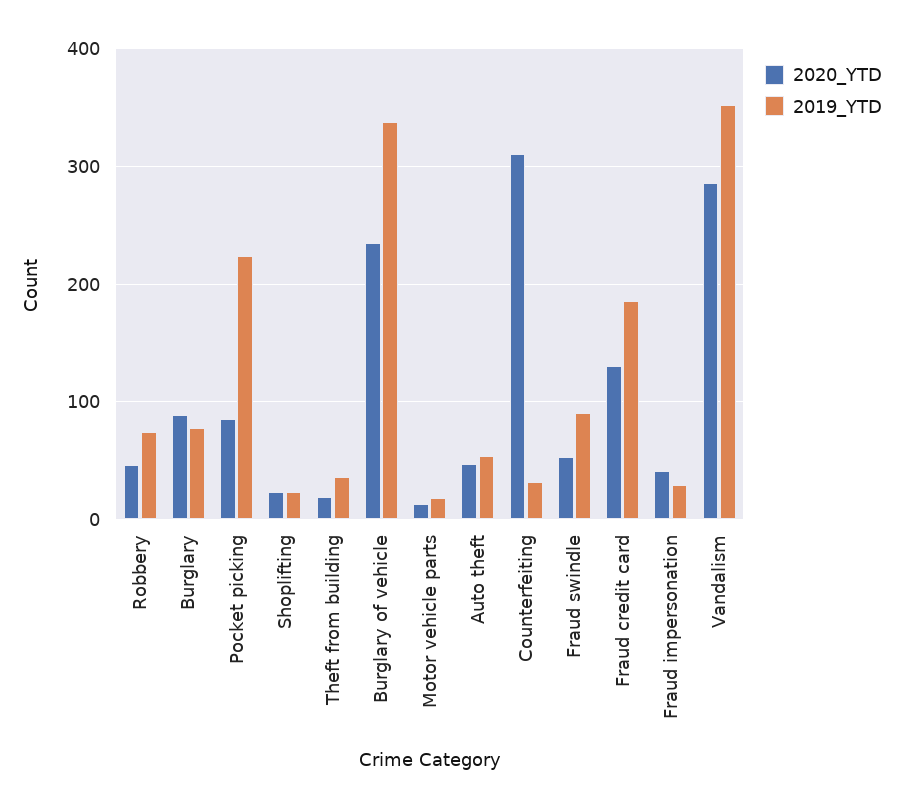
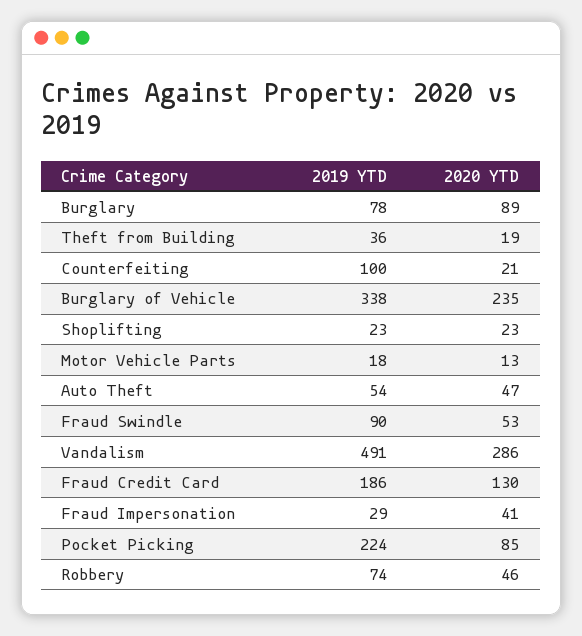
  {
    "2020_YTD": {
      "Robbery": 46,
      "Burglary": 89,
      "Pocket picking": 85,
      "Shoplifting": 23,
      "Theft from building": 19,
      "Burglary of vehicle": 235,
      "Motor vehicle parts": 13,
      "Auto theft": 47,
-     "Counterfeiting": 310,
+     "Counterfeiting": 21,
      "Fraud swindle": 53,
      "Fraud credit card": 130,
      "Fraud impersonation": 41,
      "Vandalism": 286
    },
    "2019_YTD": {
      "Robbery": 74,
      "Burglary": 78,
      "Pocket picking": 224,
      "Shoplifting": 23,
      "Theft from building": 36,
      "Burglary of vehicle": 338,
      "Motor vehicle parts": 18,
      "Auto theft": 54,
-     "Counterfeiting": 30,
+     "Counterfeiting": 100,
      "Fraud swindle": 90,
      "Fraud credit card": 186,
      "Fraud impersonation": 29,
-     "Vandalism": 350
+     "Vandalism": 491
    }
  }

